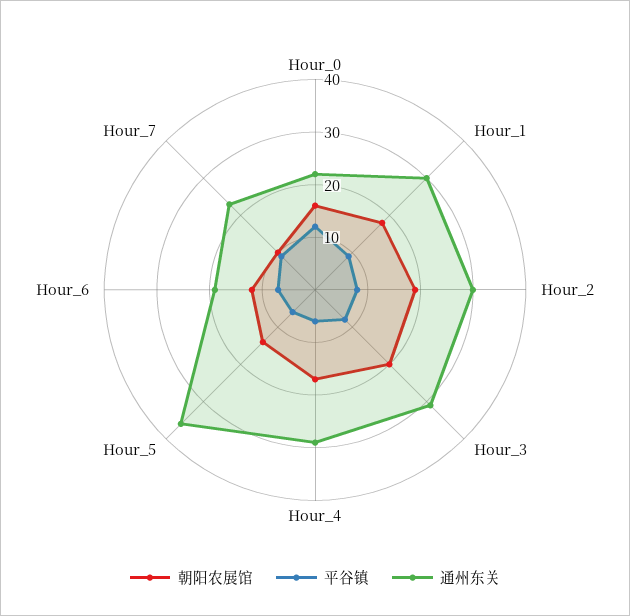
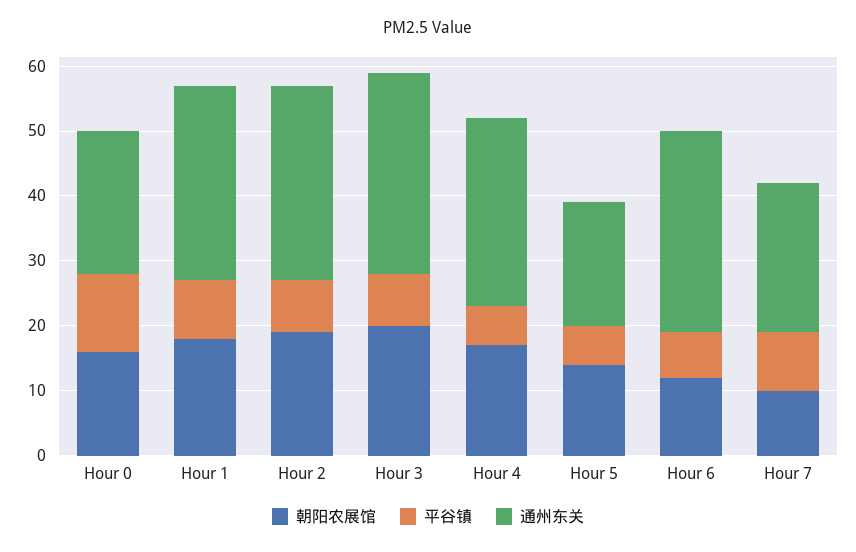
  {
    "朝阳农展馆": {
      "Hour_0": 15,
      "Hour_1": 20,
      "Hour_2": 20,
      "Hour_3": 20,
      "Hour_4": 15,
      "Hour_5": 15,
      "Hour_6": 10,
      "Hour_7": 10
    },
    "平谷镇": {
      "Hour_0": 10,
      "Hour_1": 10,
      "Hour_2": 10,
      "Hour_3": 10,
      "Hour_4": 5,
      "Hour_5": 5,
      "Hour_6": 5,
      "Hour_7": 10
    },
    "通州东关": {
      "Hour_0": 20,
      "Hour_1": 30,
      "Hour_2": 30,
      "Hour_3": 30,
      "Hour_4": 30,
-     "Hour_5": 35,
+     "Hour_5": 20,
-     "Hour_6": 20,
+     "Hour_6": 30,
      "Hour_7": 25
    }
  }

